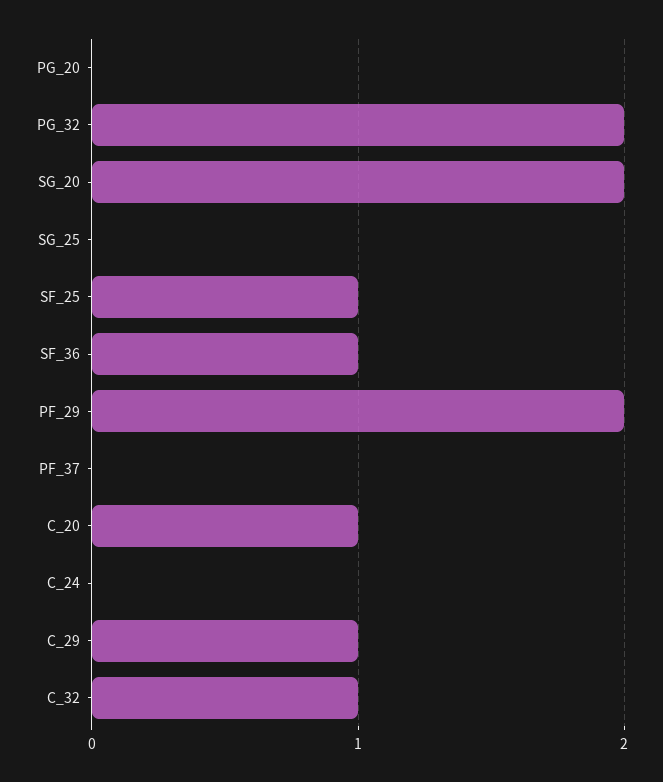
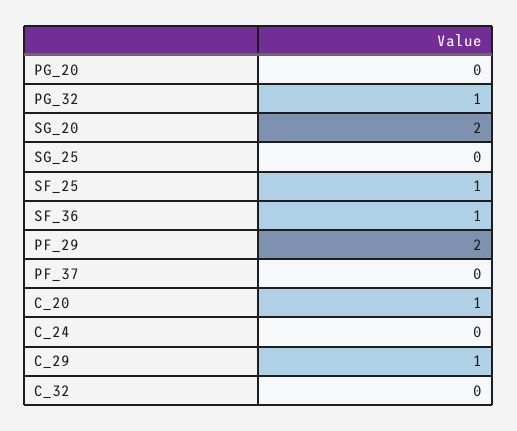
  {
    "PG_20": 0,
-   "PG_32": 2,
+   "PG_32": 1,
    "SG_20": 2,
    "SG_25": 0,
    "SF_25": 1,
    "SF_36": 1,
    "PF_29": 2,
    "PF_37": 0,
    "C_20": 1,
    "C_24": 0,
    "C_29": 1,
-   "C_32": 1
+   "C_32": 0
  }

